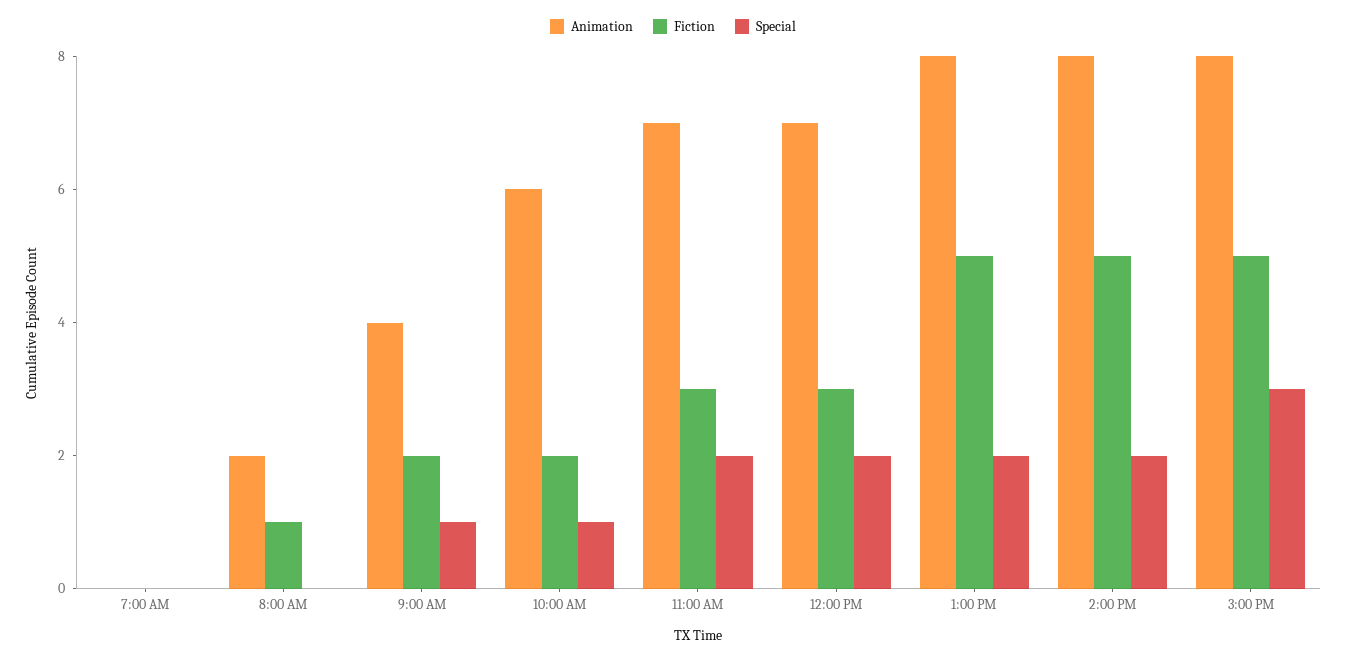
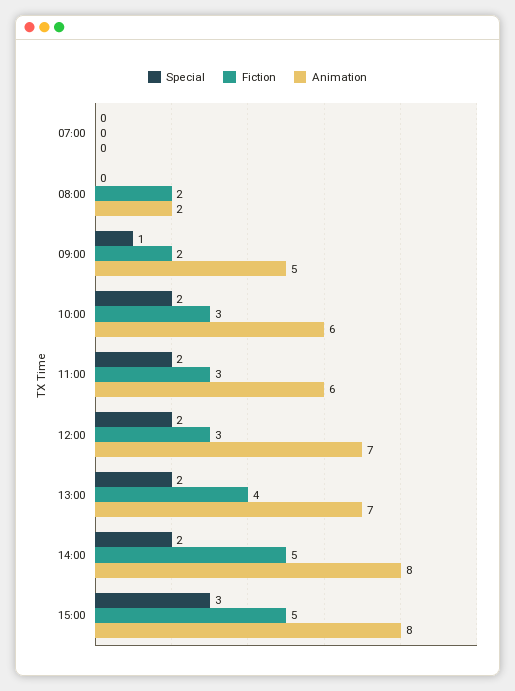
  {
    "Animation": {
      "7:00 AM": 0,
      "8:00 AM": 2,
-     "9:00 AM": 4,
+     "9:00 AM": 5,
      "10:00 AM": 6,
-     "11:00 AM": 7,
+     "11:00 AM": 6,
      "12:00 PM": 7,
-     "1:00 PM": 8,
+     "1:00 PM": 7,
      "2:00 PM": 8,
      "3:00 PM": 8
    },
    "Fiction": {
      "7:00 AM": 0,
-     "8:00 AM": 1,
+     "8:00 AM": 2,
      "9:00 AM": 2,
-     "10:00 AM": 2,
+     "10:00 AM": 3,
      "11:00 AM": 3,
      "12:00 PM": 3,
-     "1:00 PM": 5,
+     "1:00 PM": 4,
      "2:00 PM": 5,
      "3:00 PM": 5
    },
    "Special": {
      "7:00 AM": 0,
      "8:00 AM": 0,
      "9:00 AM": 1,
-     "10:00 AM": 1,
+     "10:00 AM": 2,
      "11:00 AM": 2,
      "12:00 PM": 2,
      "1:00 PM": 2,
      "2:00 PM": 2,
      "3:00 PM": 3
    }
  }

